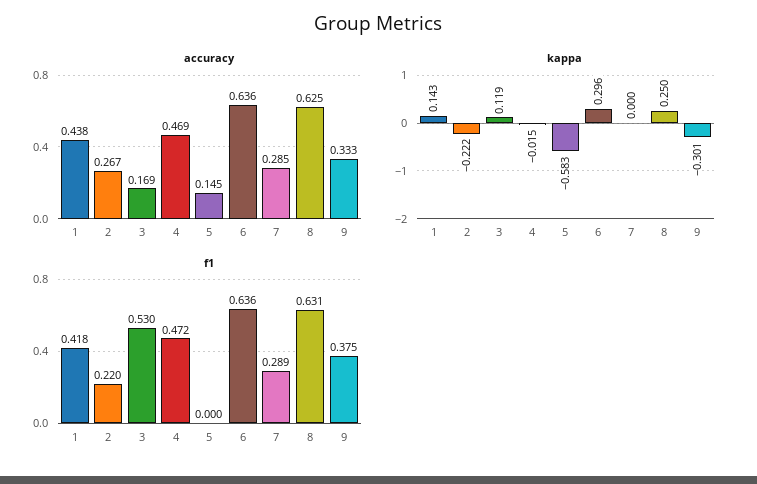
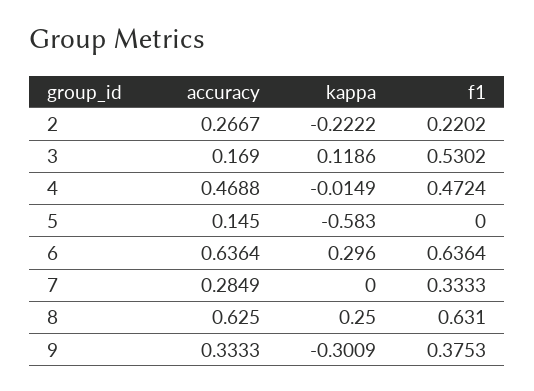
  {
    "accuracy": {
-     "1": 0.438,
      "2": 0.2667,
      "3": 0.169,
      "4": 0.4688,
      "5": 0.145,
      "6": 0.6364,
      "7": 0.2849,
      "8": 0.625,
      "9": 0.3333
    },
    "kappa": {
-     "1": 0.143,
      "2": -0.2222,
      "3": 0.1186,
      "4": -0.0149,
      "5": -0.583,
      "6": 0.296,
      "7": 0,
      "8": 0.25,
      "9": -0.3009
    },
    "f1": {
-     "1": 0.418,
      "2": 0.2202,
      "3": 0.5302,
      "4": 0.4724,
      "5": 0,
      "6": 0.6364,
-     "7": 0.289,
+     "7": 0.3333,
      "8": 0.631,
      "9": 0.3753
    }
  }

